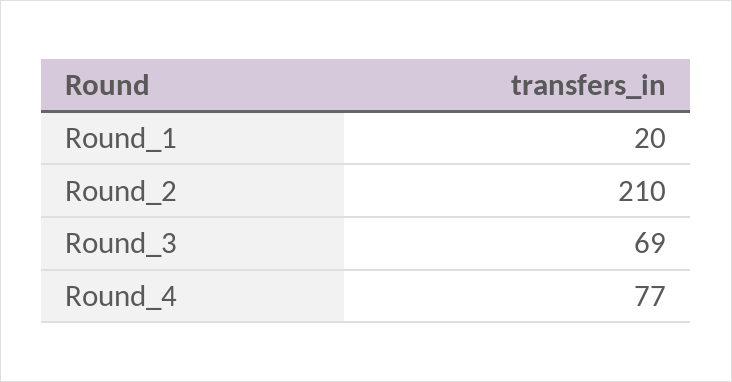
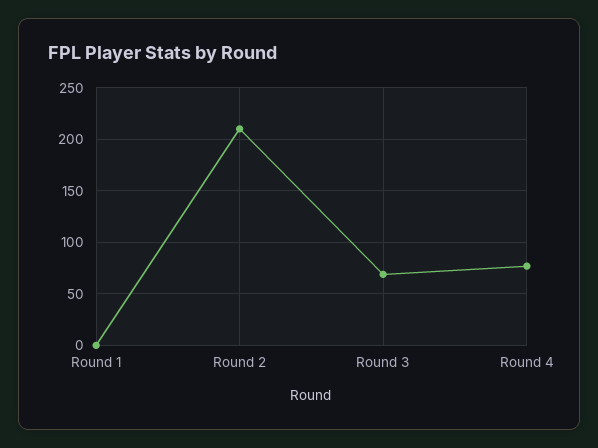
  {
-   "Round_1": 20,
+   "Round_1": 0,
    "Round_2": 210,
    "Round_3": 69,
    "Round_4": 77
  }

